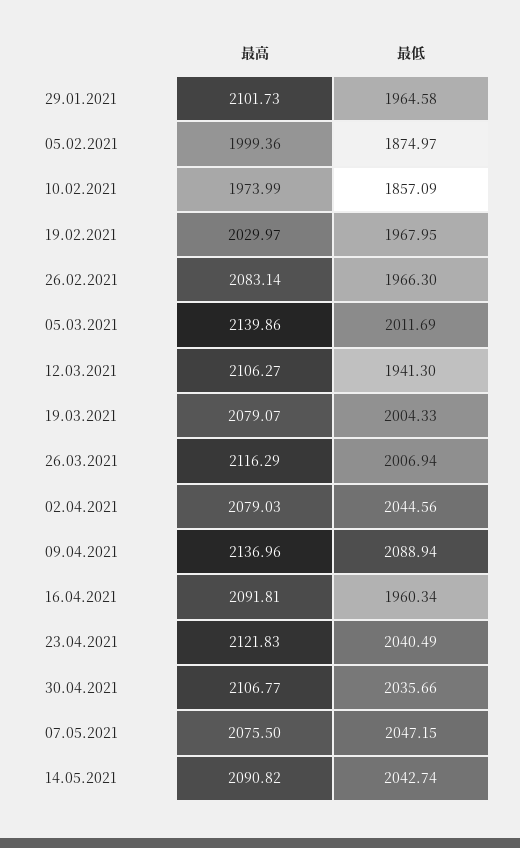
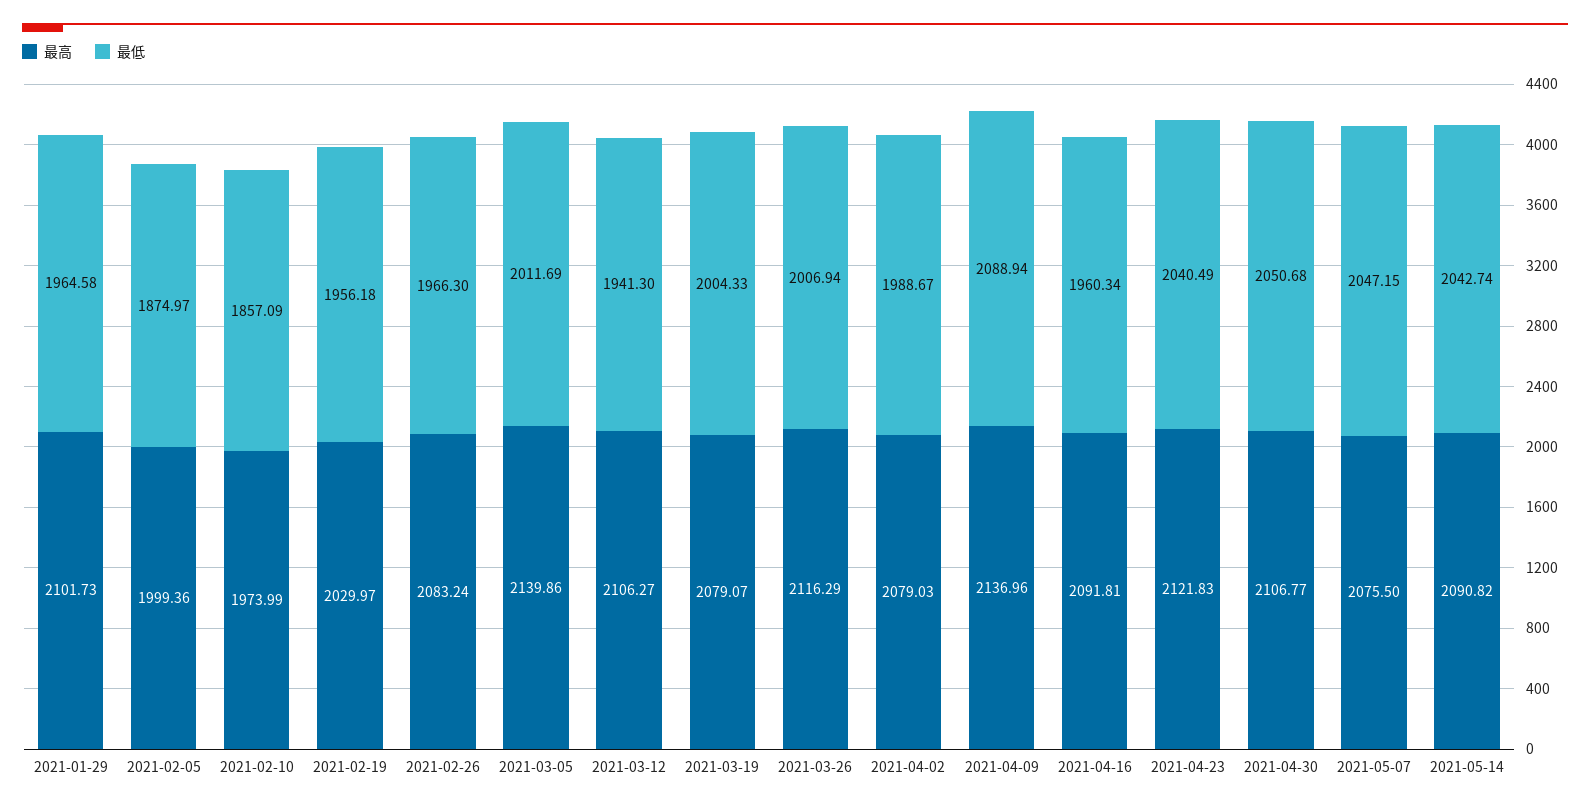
  {
    "最高": {
      "29.01.2021": 2101.73,
      "05.02.2021": 1999.36,
      "10.02.2021": 1973.99,
      "19.02.2021": 2029.97,
-     "26.02.2021": 2083.14,
+     "26.02.2021": 2083.24,
      "05.03.2021": 2139.86,
      "12.03.2021": 2106.27,
      "19.03.2021": 2079.07,
      "26.03.2021": 2116.29,
      "02.04.2021": 2079.03,
      "09.04.2021": 2136.96,
      "16.04.2021": 2091.81,
      "23.04.2021": 2121.83,
      "30.04.2021": 2106.77,
      "07.05.2021": 2075.5,
      "14.05.2021": 2090.82
    },
    "最低": {
      "29.01.2021": 1964.58,
      "05.02.2021": 1874.97,
      "10.02.2021": 1857.09,
-     "19.02.2021": 1967.95,
+     "19.02.2021": 1956.18,
      "26.02.2021": 1966.3,
      "05.03.2021": 2011.69,
      "12.03.2021": 1941.3,
      "19.03.2021": 2004.33,
      "26.03.2021": 2006.94,
-     "02.04.2021": 2044.56,
+     "02.04.2021": 1988.67,
      "09.04.2021": 2088.94,
      "16.04.2021": 1960.34,
      "23.04.2021": 2040.49,
-     "30.04.2021": 2035.66,
+     "30.04.2021": 2050.68,
      "07.05.2021": 2047.15,
      "14.05.2021": 2042.74
    }
  }

